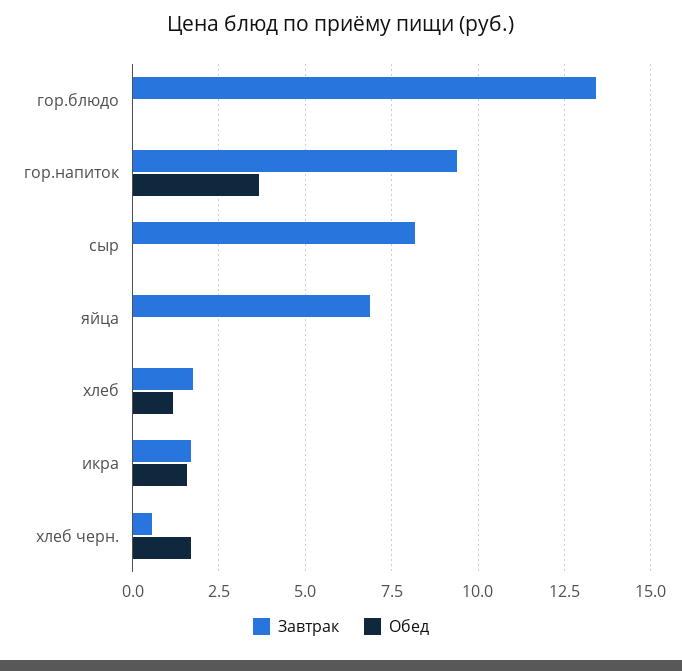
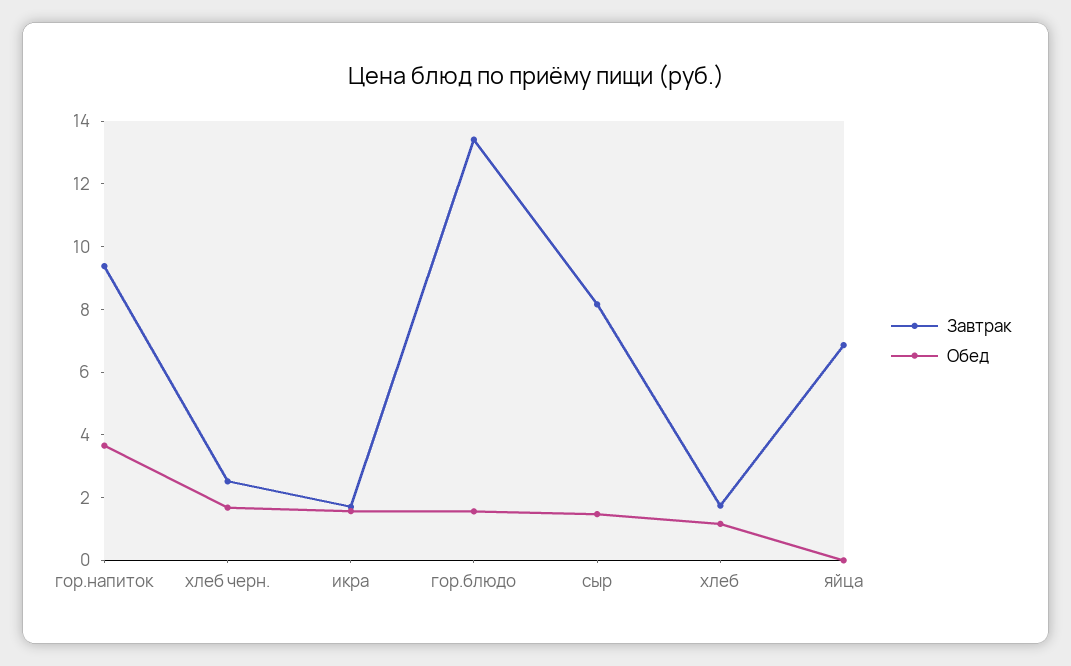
  {
    "Завтрак": {
      "гор.блюдо": 13.5,
      "гор.напиток": 9.5,
      "сыр": 8.25,
      "яйца": 6.75,
      "хлеб": 1.75,
      "икра": 1.75,
-     "хлеб черн.": 0.5
+     "хлеб черн.": 2.5
    },
    "Обед": {
-     "гор.блюдо": 0,
+     "гор.блюдо": 1.5,
      "гор.напиток": 3.75,
-     "сыр": 0,
+     "сыр": 1.5,
      "яйца": 0,
      "хлеб": 1.25,
      "икра": 1.5,
      "хлеб черн.": 1.75
    }
  }

